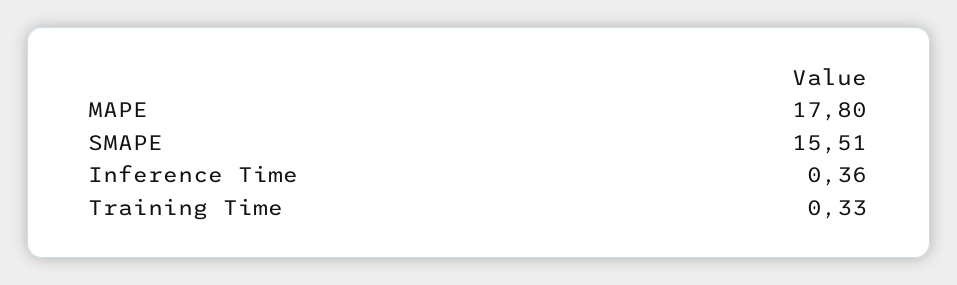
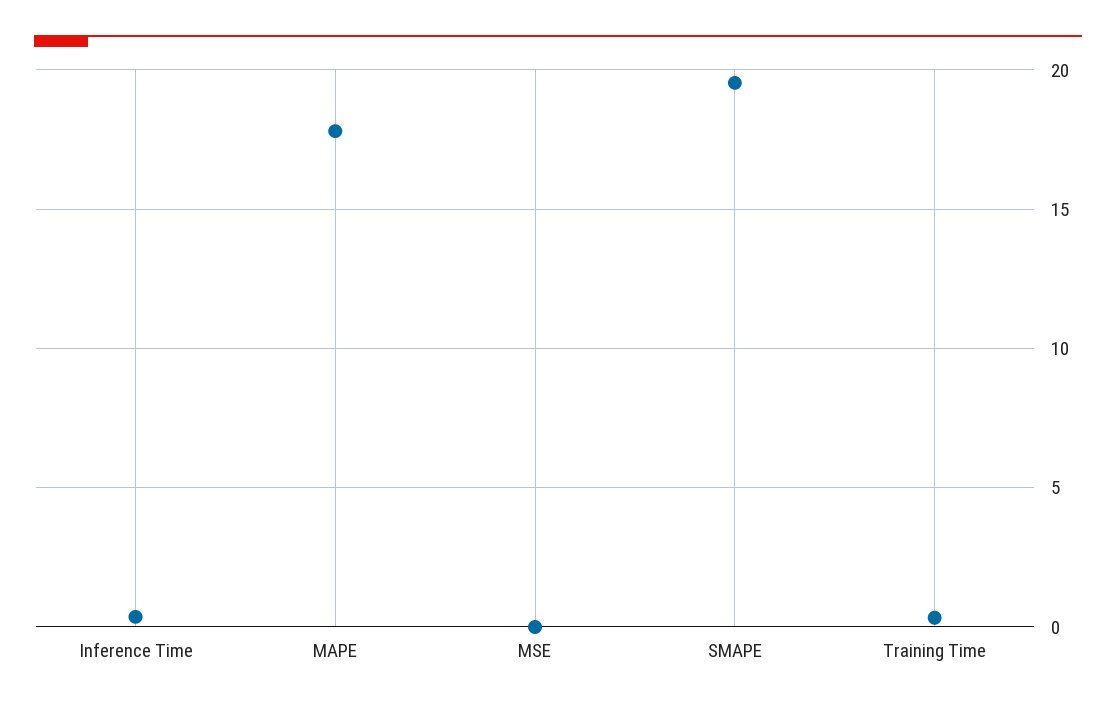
  {
    "MAPE": 17.8,
-   "SMAPE": 15.51,
+   "SMAPE": 19.5,
    "Inference Time": 0.36,
-   "Training Time": 0.33
+   "Training Time": 0.33,
+   "MSE": 0
  }

